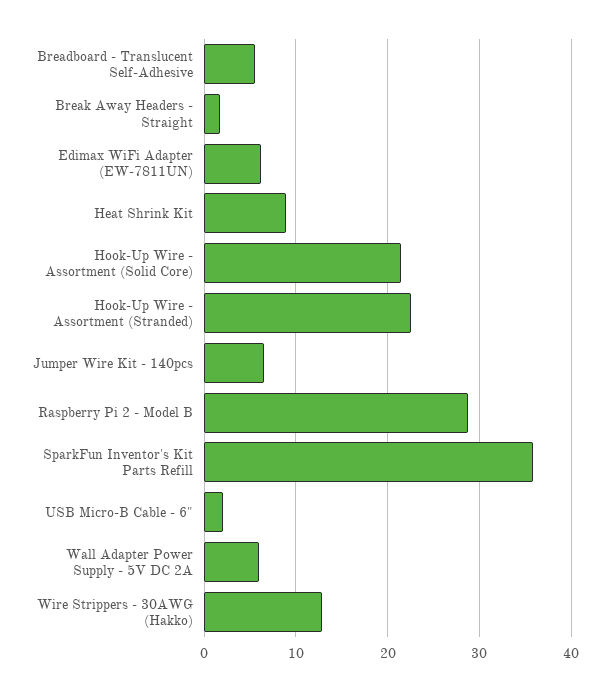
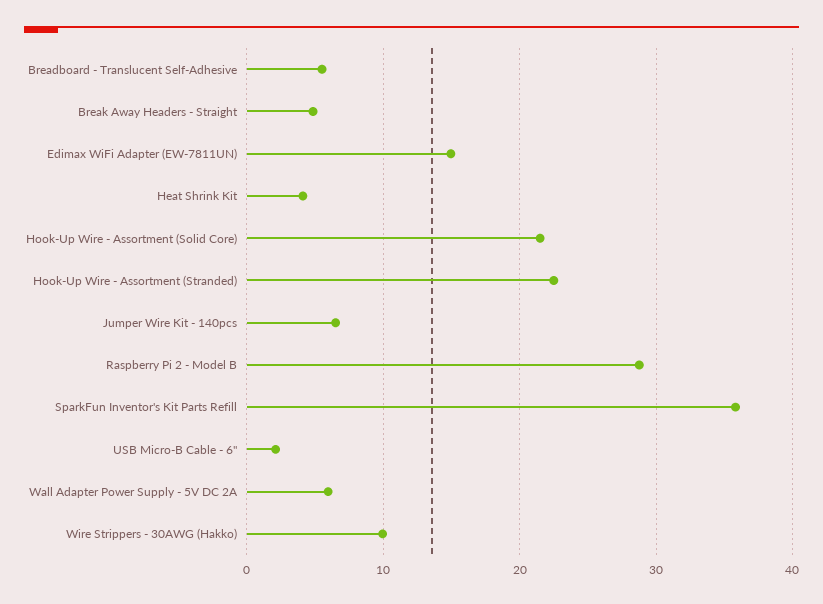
  {
    "Breadboard - Translucent Self-Adhesive": 6,
-   "Break Away Headers - Straight": 2,
+   "Break Away Headers - Straight": 5,
-   "Edimax WiFi Adapter (EW-7811UN)": 6,
+   "Edimax WiFi Adapter (EW-7811UN)": 15,
-   "Heat Shrink Kit": 9,
+   "Heat Shrink Kit": 4,
    "Hook-Up Wire - Assortment (Solid Core)": 22,
    "Hook-Up Wire - Assortment (Stranded)": 23,
    "Jumper Wire Kit - 140pcs": 7,
    "Raspberry Pi 2 - Model B": 29,
    "SparkFun Inventor's Kit Parts Refill": 36,
    "USB Micro-B Cable - 6\"": 2,
    "Wall Adapter Power Supply - 5V DC 2A": 6,
-   "Wire Strippers - 30AWG (Hakko)": 13
+   "Wire Strippers - 30AWG (Hakko)": 10
  }

